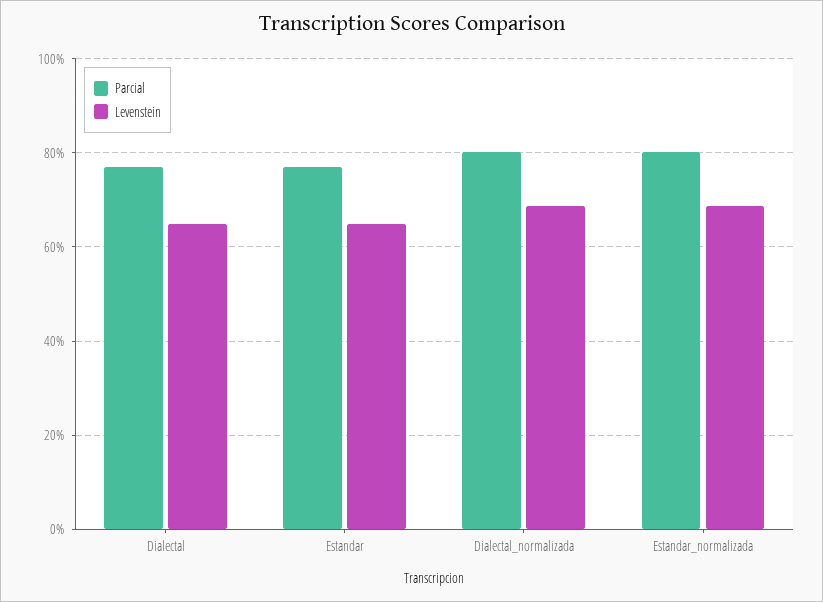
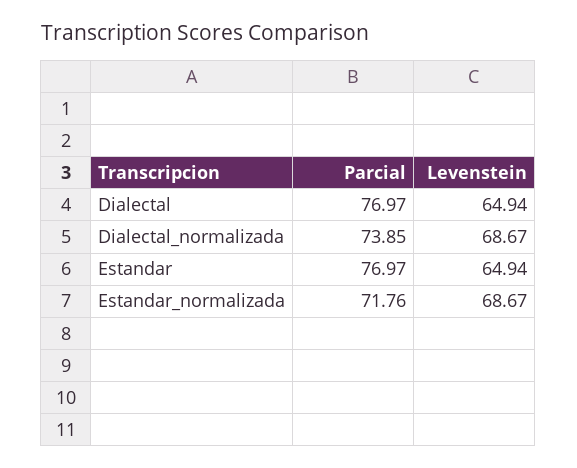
  {
    "Parcial": {
      "Dialectal": 76.97,
      "Estandar": 76.97,
-     "Dialectal_normalizada": 80,
+     "Dialectal_normalizada": 73.85,
-     "Estandar_normalizada": 80
+     "Estandar_normalizada": 71.76
    },
    "Levenstein": {
      "Dialectal": 64.94,
      "Estandar": 64.94,
      "Dialectal_normalizada": 68.67,
      "Estandar_normalizada": 68.67
    }
  }

